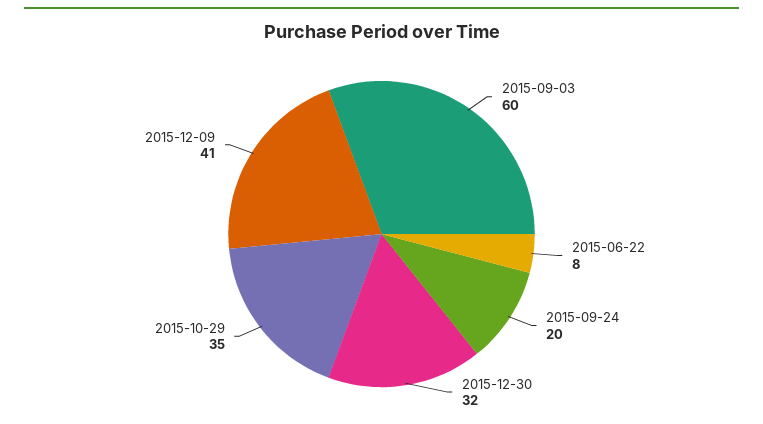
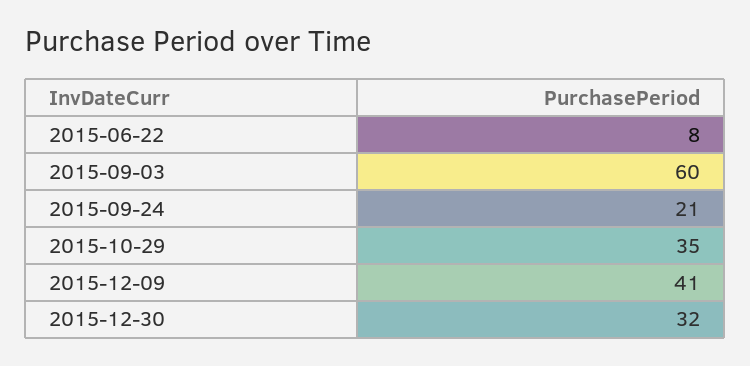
  {
    "2015-09-03": 60,
    "2015-06-22": 8,
-   "2015-09-24": 20,
+   "2015-09-24": 21,
    "2015-12-30": 32,
    "2015-10-29": 35,
    "2015-12-09": 41
  }

